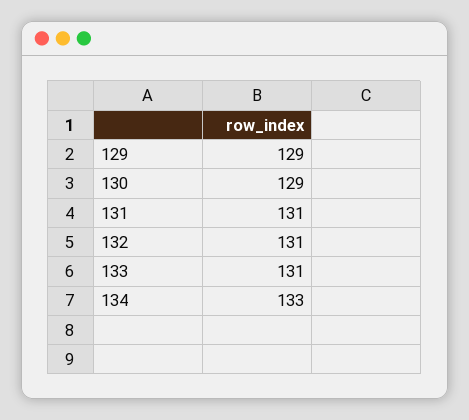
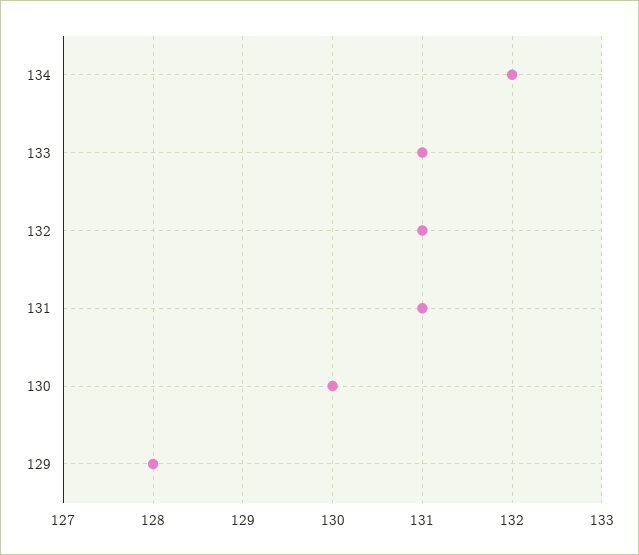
  {
-   "129": 129,
+   "129": 128,
-   "130": 129,
+   "130": 130,
    "131": 131,
    "132": 131,
    "133": 131,
-   "134": 133
+   "134": 132
  }

